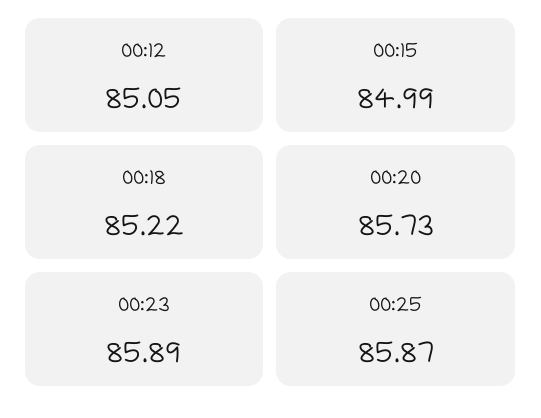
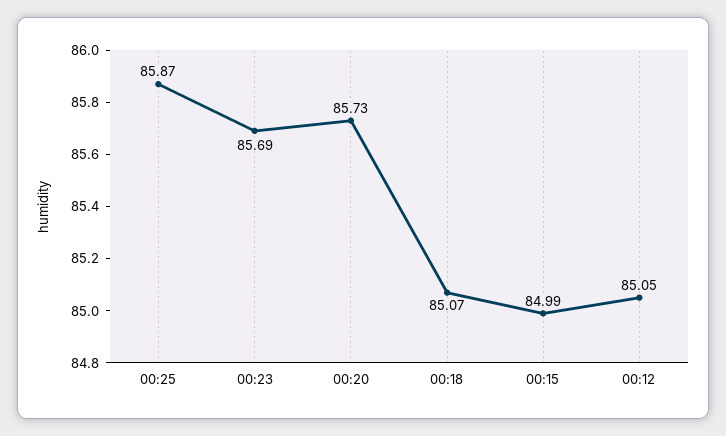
  {
    "00:12": 85.05,
    "00:15": 84.99,
-   "00:18": 85.22,
+   "00:18": 85.07,
    "00:20": 85.73,
-   "00:23": 85.89,
+   "00:23": 85.69,
    "00:25": 85.87
  }

